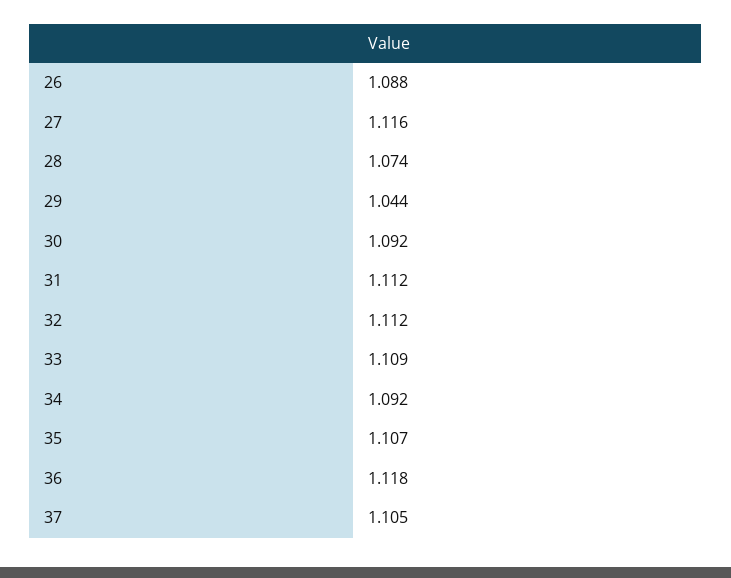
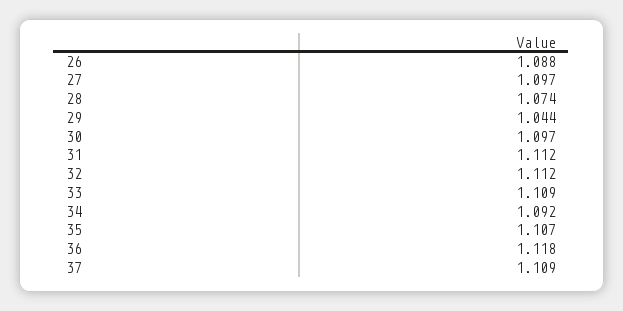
  {
    "26": 1.088,
-   "27": 1.116,
+   "27": 1.097,
    "28": 1.074,
    "29": 1.044,
-   "30": 1.092,
+   "30": 1.097,
    "31": 1.112,
    "32": 1.112,
    "33": 1.109,
    "34": 1.092,
    "35": 1.107,
    "36": 1.118,
-   "37": 1.105
+   "37": 1.109
  }

